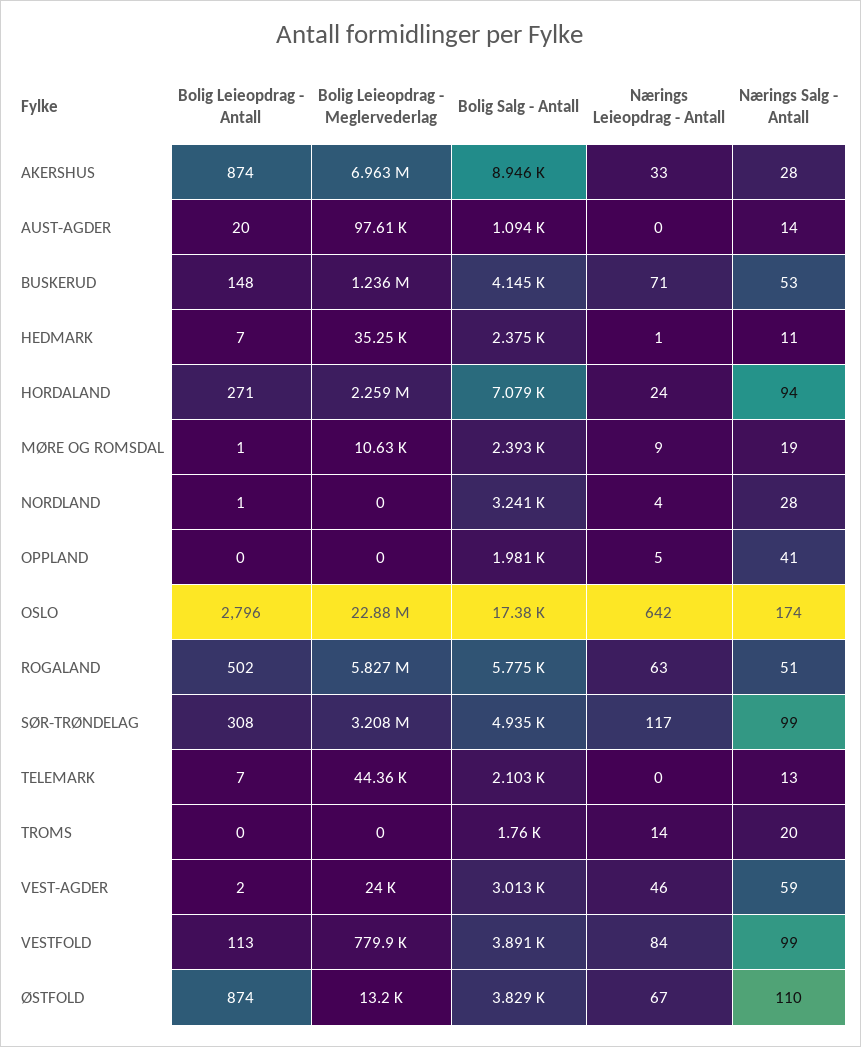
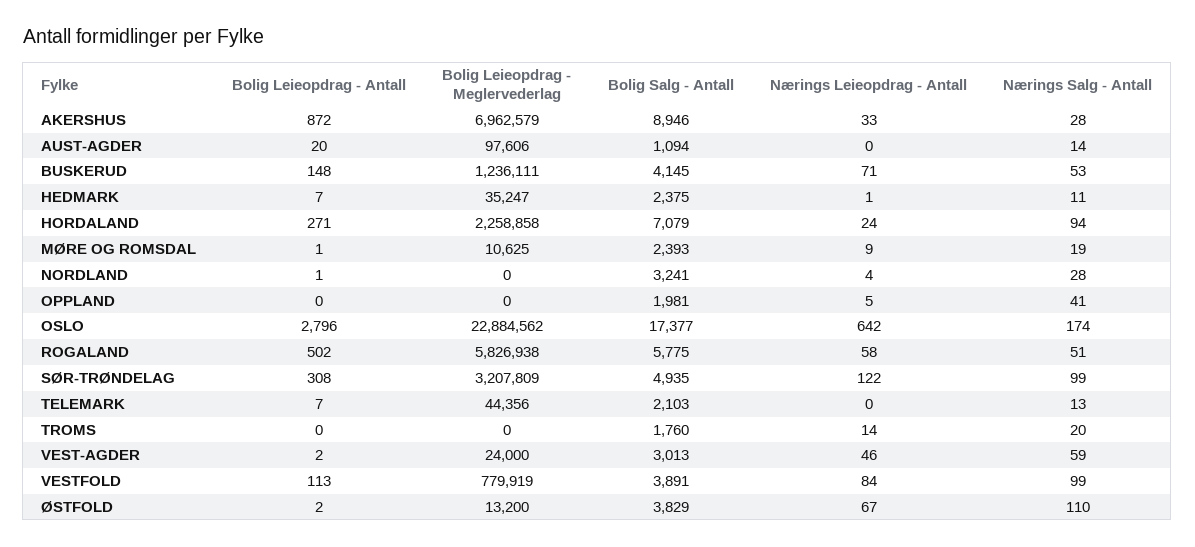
  {
    "Bolig Leieopdrag - Antall": {
-     "AKERSHUS": 874,
+     "AKERSHUS": 872,
      "AUST-AGDER": 20,
      "BUSKERUD": 148,
      "HEDMARK": 7,
      "HORDALAND": 271,
      "MØRE OG ROMSDAL": 1,
      "NORDLAND": 1,
      "OPPLAND": 0,
      "OSLO": 2796,
      "ROGALAND": 502,
      "SØR-TRØNDELAG": 308,
      "TELEMARK": 7,
      "TROMS": 0,
      "VEST-AGDER": 2,
      "VESTFOLD": 113,
-     "ØSTFOLD": 874
+     "ØSTFOLD": 2
    },
    "Bolig Leieopdrag - Meglervederlag": {
      "AKERSHUS": 6962579,
      "AUST-AGDER": 97606,
      "BUSKERUD": 1236111,
      "HEDMARK": 35247,
      "HORDALAND": 2258858,
      "MØRE OG ROMSDAL": 10625,
      "NORDLAND": 0,
      "OPPLAND": 0,
      "OSLO": 22884562,
      "ROGALAND": 5826938,
      "SØR-TRØNDELAG": 3207809,
      "TELEMARK": 44356,
      "TROMS": 0,
      "VEST-AGDER": 24000,
      "VESTFOLD": 779919,
      "ØSTFOLD": 13200
    },
    "Bolig Salg - Antall": {
      "AKERSHUS": 8946,
      "AUST-AGDER": 1094,
      "BUSKERUD": 4145,
      "HEDMARK": 2375,
      "HORDALAND": 7079,
      "MØRE OG ROMSDAL": 2393,
      "NORDLAND": 3241,
      "OPPLAND": 1981,
      "OSLO": 17377,
      "ROGALAND": 5775,
      "SØR-TRØNDELAG": 4935,
      "TELEMARK": 2103,
      "TROMS": 1760,
      "VEST-AGDER": 3013,
      "VESTFOLD": 3891,
      "ØSTFOLD": 3829
    },
    "Nærings Leieopdrag - Antall": {
      "AKERSHUS": 33,
      "AUST-AGDER": 0,
      "BUSKERUD": 71,
      "HEDMARK": 1,
      "HORDALAND": 24,
      "MØRE OG ROMSDAL": 9,
      "NORDLAND": 4,
      "OPPLAND": 5,
      "OSLO": 642,
-     "ROGALAND": 63,
+     "ROGALAND": 58,
-     "SØR-TRØNDELAG": 117,
+     "SØR-TRØNDELAG": 122,
      "TELEMARK": 0,
      "TROMS": 14,
      "VEST-AGDER": 46,
      "VESTFOLD": 84,
      "ØSTFOLD": 67
    },
    "Nærings Salg - Antall": {
      "AKERSHUS": 28,
      "AUST-AGDER": 14,
      "BUSKERUD": 53,
      "HEDMARK": 11,
      "HORDALAND": 94,
      "MØRE OG ROMSDAL": 19,
      "NORDLAND": 28,
      "OPPLAND": 41,
      "OSLO": 174,
      "ROGALAND": 51,
      "SØR-TRØNDELAG": 99,
      "TELEMARK": 13,
      "TROMS": 20,
      "VEST-AGDER": 59,
      "VESTFOLD": 99,
      "ØSTFOLD": 110
    }
  }

